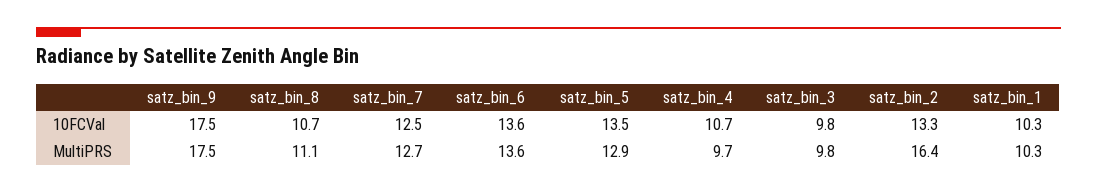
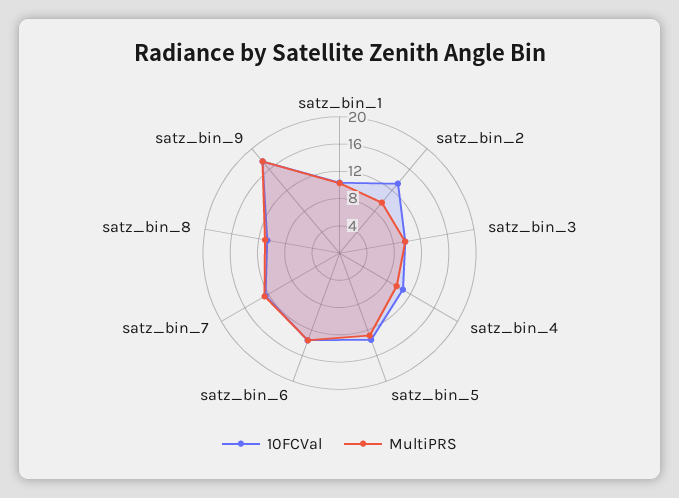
  {
    "10FCVal": {
      "satz_bin_9": 17.5,
      "satz_bin_8": 10.7,
      "satz_bin_7": 12.5,
      "satz_bin_6": 13.6,
      "satz_bin_5": 13.5,
      "satz_bin_4": 10.7,
      "satz_bin_3": 9.8,
      "satz_bin_2": 13.3,
      "satz_bin_1": 10.3
    },
    "MultiPRS": {
      "satz_bin_9": 17.5,
      "satz_bin_8": 11.1,
      "satz_bin_7": 12.7,
      "satz_bin_6": 13.6,
      "satz_bin_5": 12.9,
      "satz_bin_4": 9.7,
      "satz_bin_3": 9.8,
-     "satz_bin_2": 16.4,
+     "satz_bin_2": 10,
      "satz_bin_1": 10.3
    }
  }

